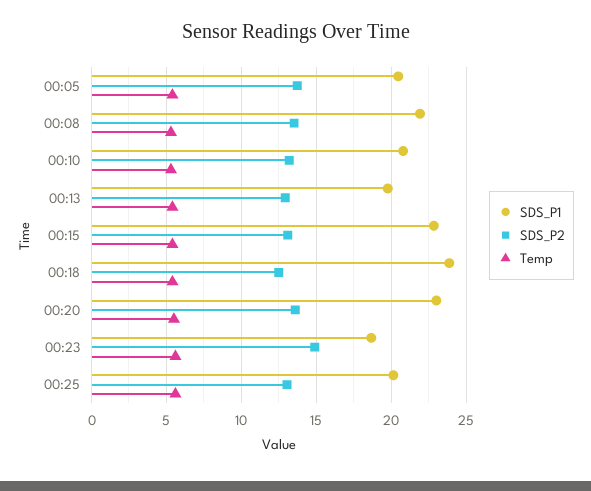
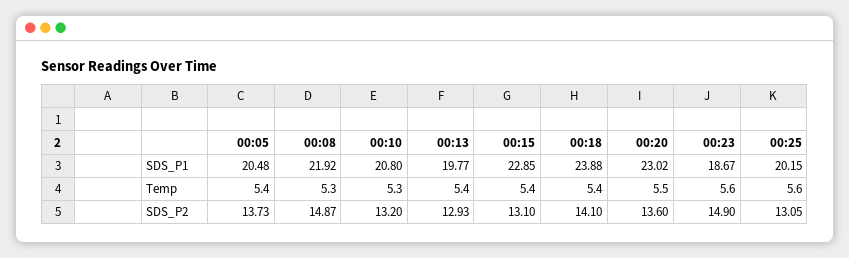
  {
    "SDS_P1": {
      "00:05": 20.48,
      "00:08": 21.92,
      "00:10": 20.8,
      "00:13": 19.77,
      "00:15": 22.85,
      "00:18": 23.88,
      "00:20": 23.02,
      "00:23": 18.67,
      "00:25": 20.15
    },
    "SDS_P2": {
      "00:05": 13.73,
-     "00:08": 13.5,
+     "00:08": 14.87,
      "00:10": 13.2,
      "00:13": 12.93,
      "00:15": 13.1,
-     "00:18": 12.5,
+     "00:18": 14.1,
      "00:20": 13.6,
      "00:23": 14.9,
      "00:25": 13.05
    },
    "Temp": {
      "00:05": 5.4,
      "00:08": 5.3,
      "00:10": 5.3,
      "00:13": 5.4,
      "00:15": 5.4,
      "00:18": 5.4,
      "00:20": 5.5,
      "00:23": 5.6,
      "00:25": 5.6
    }
  }

